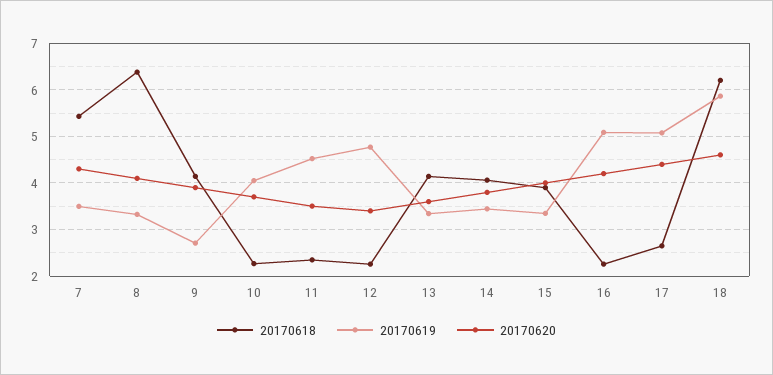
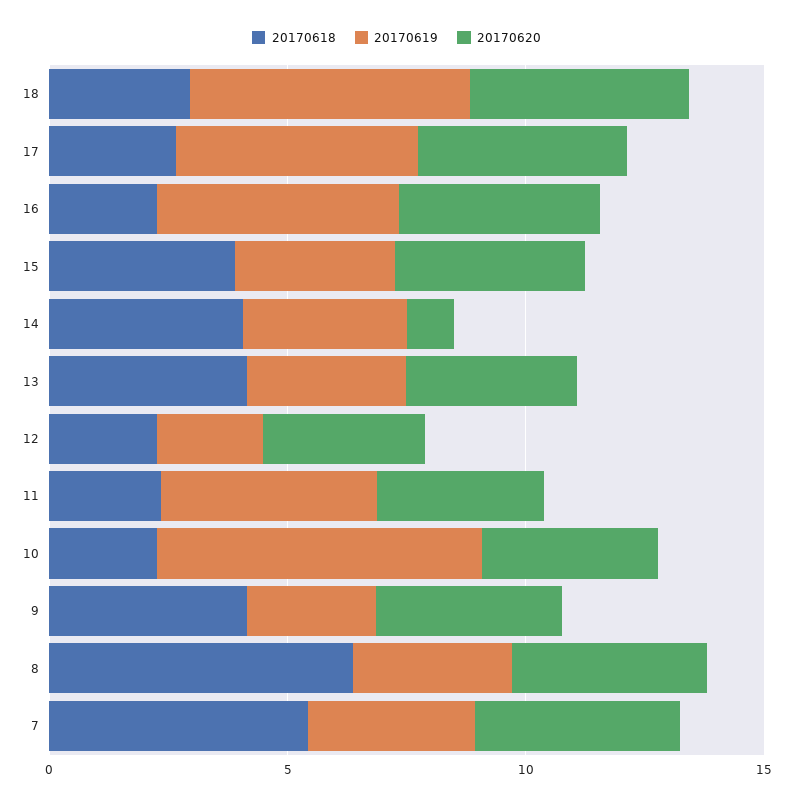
  {
    "20170618": {
      "7": 5.4,
      "8": 6.4,
      "9": 4.2,
      "10": 2.2,
      "11": 2.4,
      "12": 2.2,
      "13": 4.2,
      "14": 4,
      "15": 4,
      "16": 2.2,
      "17": 2.6,
-     "18": 6.2
+     "18": 3
    },
    "20170619": {
      "7": 3.4,
      "8": 3.4,
      "9": 2.8,
-     "10": 4,
+     "10": 7,
      "11": 4.6,
-     "12": 4.8,
+     "12": 2,
      "13": 3.4,
      "14": 3.4,
      "15": 3.4,
      "16": 5,
      "17": 5,
      "18": 5.8
    },
    "20170620": {
      "7": 4.4,
      "8": 4.2,
      "9": 4,
      "10": 3.8,
      "11": 3.6,
      "12": 3.4,
      "13": 3.6,
-     "14": 3.8,
+     "14": 1,
      "15": 4,
      "16": 4.2,
      "17": 4.4,
      "18": 4.6
    }
  }

